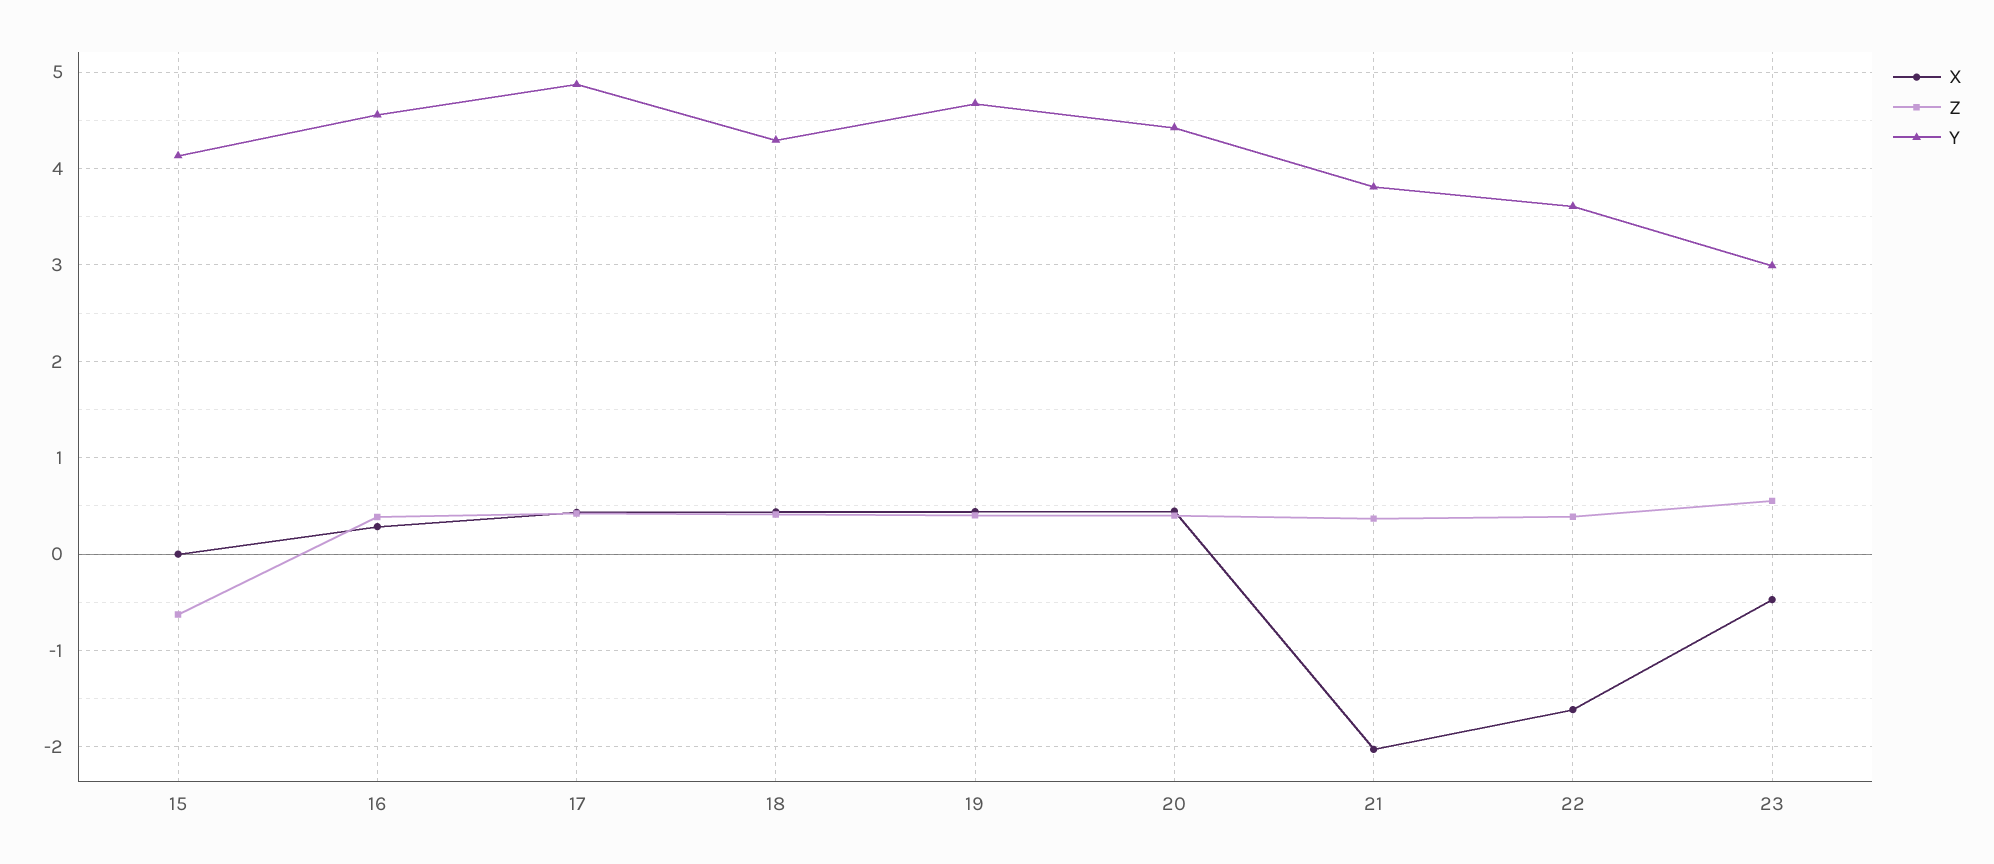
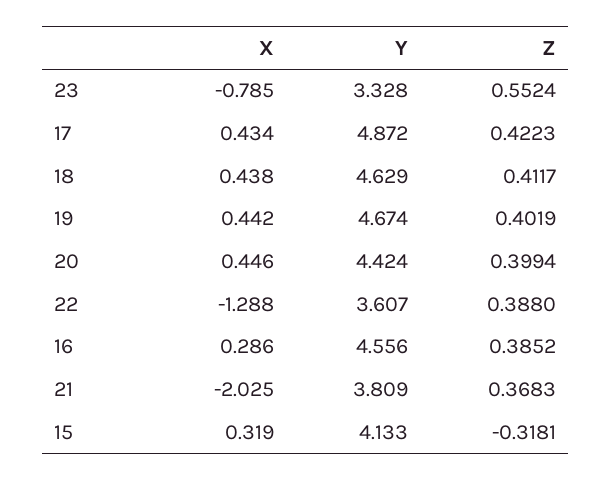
  {
    "X": {
-     "15": 0,
+     "15": 0.319,
      "16": 0.286,
      "17": 0.434,
      "18": 0.438,
      "19": 0.442,
      "20": 0.446,
      "21": -2.025,
-     "22": -1.6,
+     "22": -1.288,
-     "23": -0.5
+     "23": -0.785
    },
    "Z": {
-     "15": -0.6,
+     "15": -0.3181,
      "16": 0.3852,
      "17": 0.4223,
      "18": 0.4117,
      "19": 0.4019,
      "20": 0.3994,
      "21": 0.3683,
      "22": 0.388,
      "23": 0.5524
    },
    "Y": {
      "15": 4.133,
      "16": 4.556,
      "17": 4.872,
-     "18": 4.3,
+     "18": 4.629,
      "19": 4.674,
      "20": 4.424,
      "21": 3.809,
      "22": 3.607,
-     "23": 3
+     "23": 3.328
    }
  }

